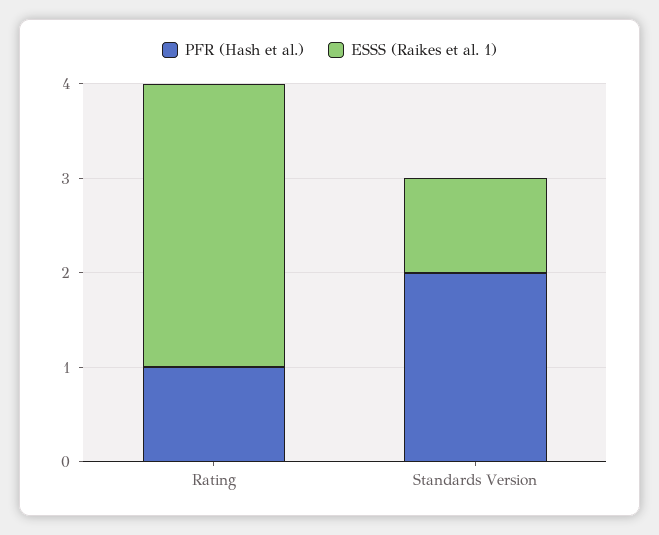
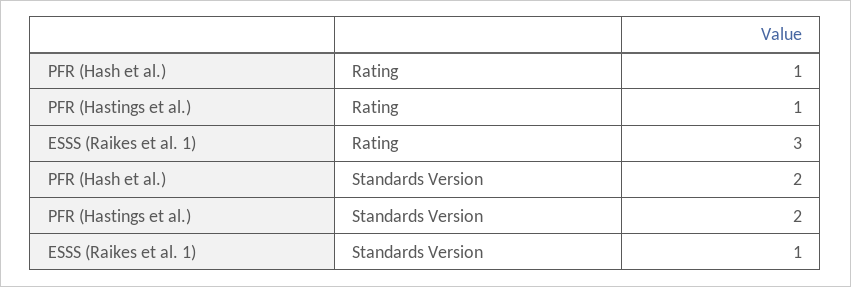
  {
    "PFR (Hash et al.)": {
      "Rating": 1,
      "Standards Version": 2
    },
    "ESSS (Raikes et al. 1)": {
      "Rating": 3,
      "Standards Version": 1
-   }
+   },
+   "PFR (Hastings et al.)": {
+     "Rating": 1,
+     "Standards Version": 2
+   }
  }

